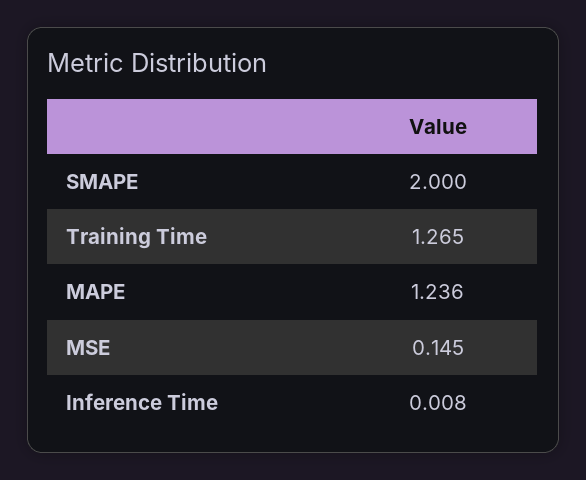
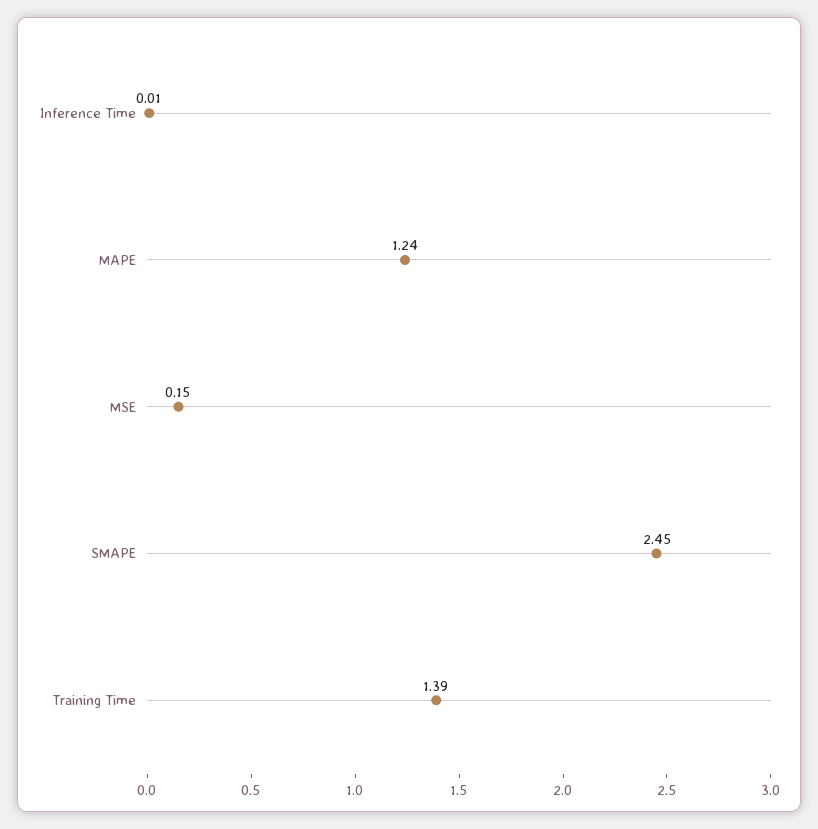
  {
-   "SMAPE": 2,
+   "SMAPE": 2.45,
-   "Training Time": 1.265,
+   "Training Time": 1.39,
    "MAPE": 1.236,
    "MSE": 0.145,
    "Inference Time": 0.008
  }

